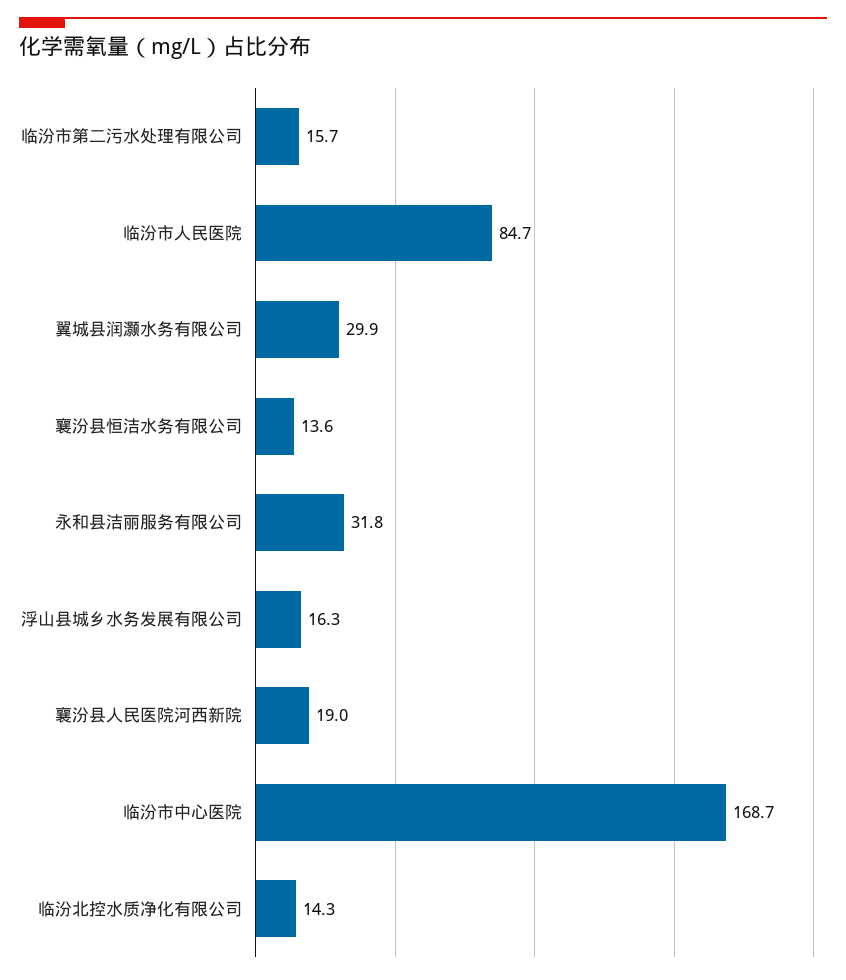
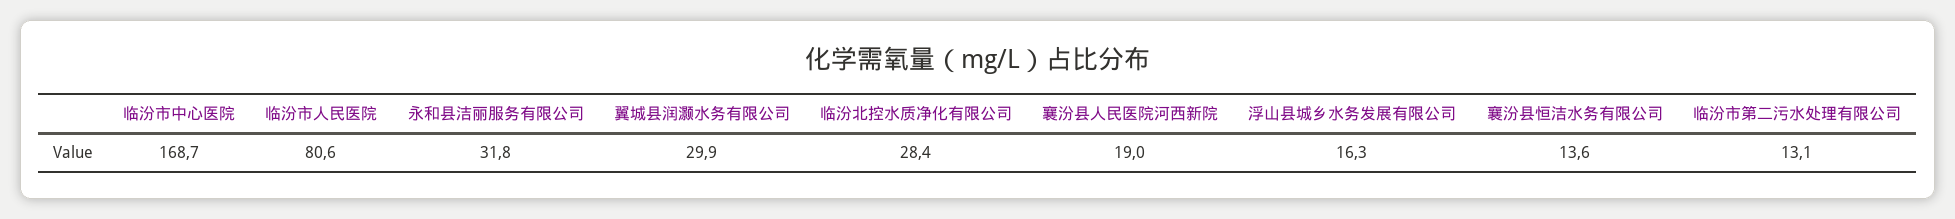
  {
-   "临汾市第二污水处理有限公司": 15.7,
+   "临汾市第二污水处理有限公司": 13.1,
-   "临汾市人民医院": 84.7,
+   "临汾市人民医院": 80.6,
    "翼城县润灏水务有限公司": 29.9,
    "襄汾县恒洁水务有限公司": 13.6,
    "永和县洁丽服务有限公司": 31.8,
    "浮山县城乡水务发展有限公司": 16.3,
    "襄汾县人民医院河西新院": 19,
    "临汾市中心医院": 168.7,
-   "临汾北控水质净化有限公司": 14.3
+   "临汾北控水质净化有限公司": 28.4
  }

